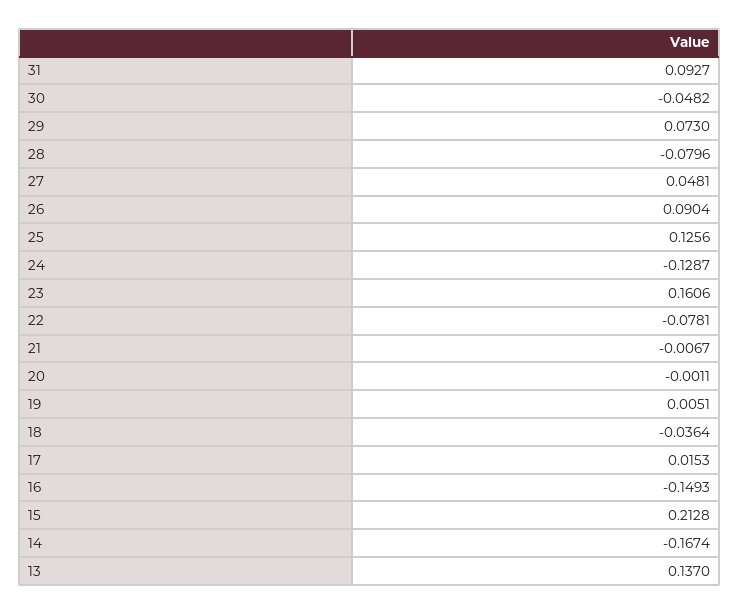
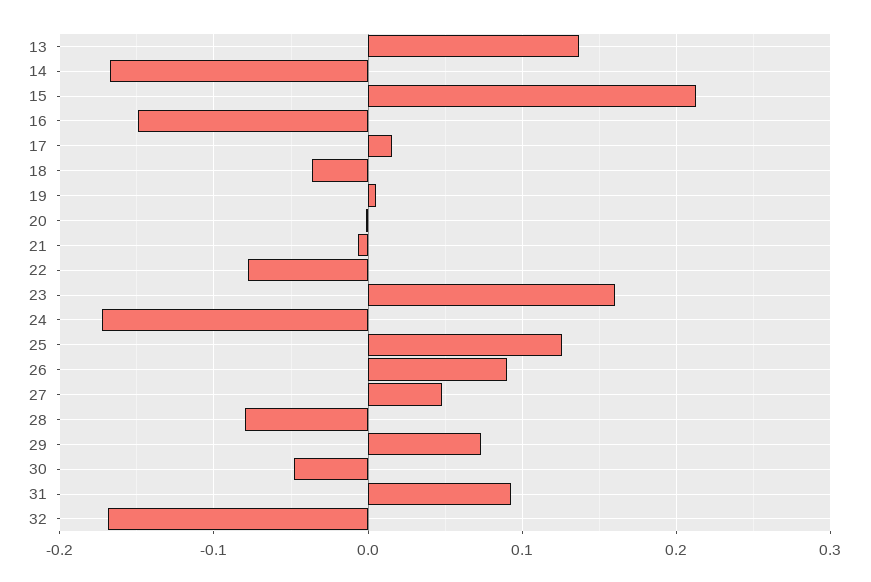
  {
    "31": 0.0927,
    "30": -0.0482,
    "29": 0.073,
    "28": -0.0796,
    "27": 0.0481,
    "26": 0.0904,
    "25": 0.1256,
-   "24": -0.1287,
+   "24": -0.17,
    "23": 0.1606,
    "22": -0.0781,
    "21": -0.0067,
    "20": -0.0011,
    "19": 0.0051,
    "18": -0.0364,
    "17": 0.0153,
    "16": -0.1493,
    "15": 0.2128,
    "14": -0.1674,
-   "13": 0.137
+   "13": 0.137,
+   "32": -0.17
  }

